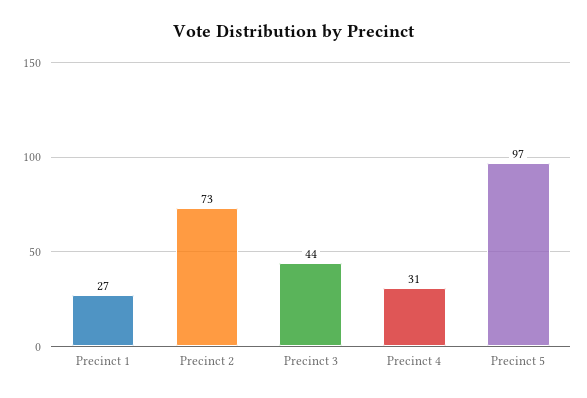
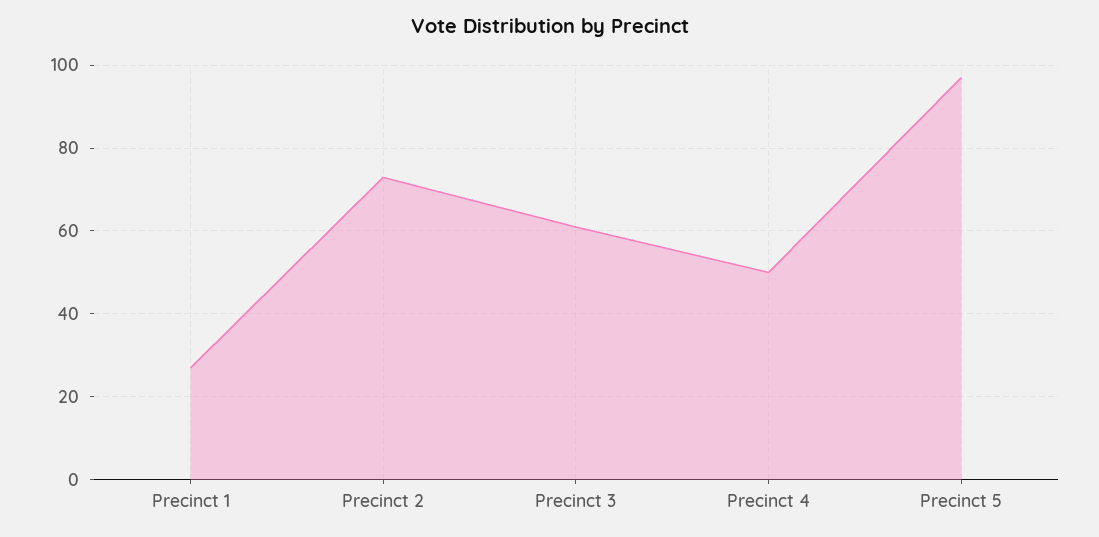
  {
    "Precinct 1": 27,
    "Precinct 2": 73,
-   "Precinct 3": 44,
+   "Precinct 3": 60,
-   "Precinct 4": 31,
+   "Precinct 4": 50,
    "Precinct 5": 97
  }

